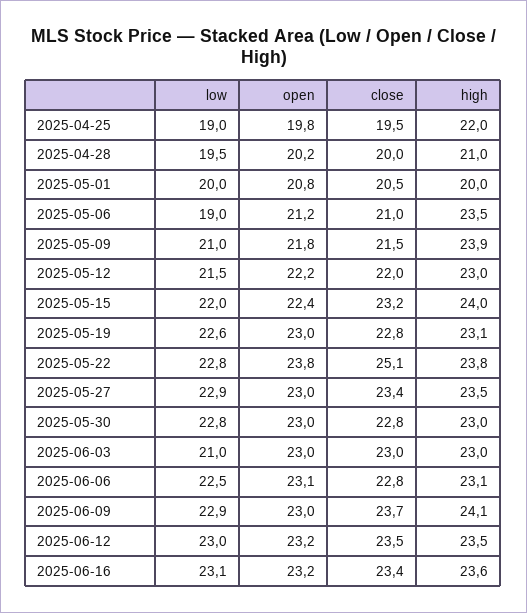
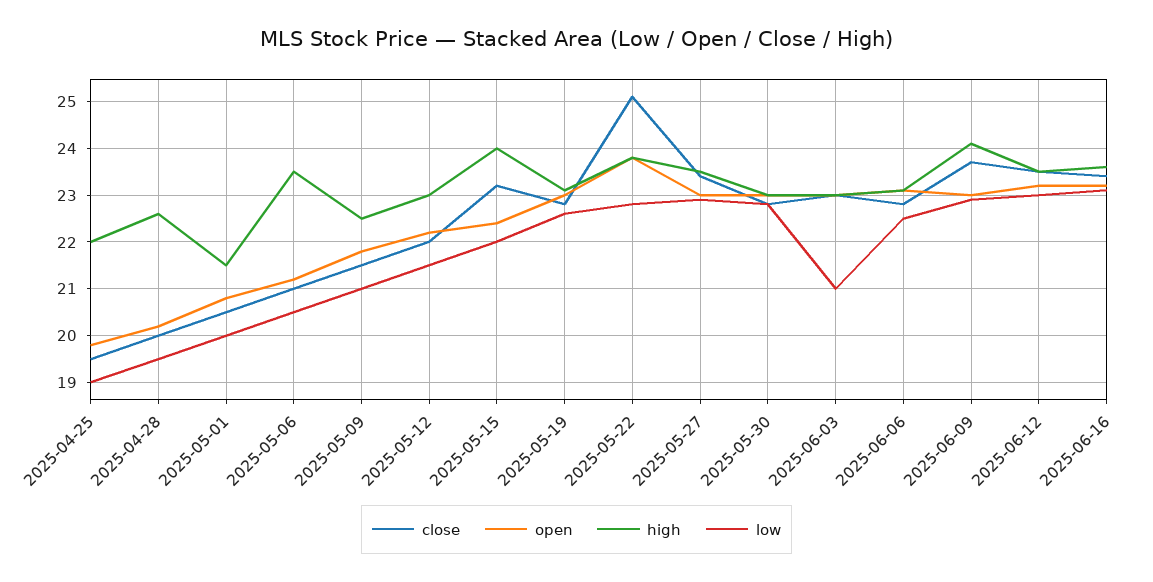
  {
    "low": {
      "2025-04-25": 19,
      "2025-04-28": 19.5,
      "2025-05-01": 20,
-     "2025-05-06": 19,
+     "2025-05-06": 20.5,
      "2025-05-09": 21,
      "2025-05-12": 21.5,
      "2025-05-15": 22,
      "2025-05-19": 22.6,
      "2025-05-22": 22.8,
      "2025-05-27": 22.9,
      "2025-05-30": 22.8,
      "2025-06-03": 21,
      "2025-06-06": 22.5,
      "2025-06-09": 22.9,
      "2025-06-12": 23,
      "2025-06-16": 23.1
    },
    "open": {
      "2025-04-25": 19.8,
      "2025-04-28": 20.2,
      "2025-05-01": 20.8,
      "2025-05-06": 21.2,
      "2025-05-09": 21.8,
      "2025-05-12": 22.2,
      "2025-05-15": 22.4,
      "2025-05-19": 23,
      "2025-05-22": 23.8,
      "2025-05-27": 23,
      "2025-05-30": 23,
      "2025-06-03": 23,
      "2025-06-06": 23.1,
      "2025-06-09": 23,
      "2025-06-12": 23.2,
      "2025-06-16": 23.2
    },
    "close": {
      "2025-04-25": 19.5,
      "2025-04-28": 20,
      "2025-05-01": 20.5,
      "2025-05-06": 21,
      "2025-05-09": 21.5,
      "2025-05-12": 22,
      "2025-05-15": 23.2,
      "2025-05-19": 22.8,
      "2025-05-22": 25.1,
      "2025-05-27": 23.4,
      "2025-05-30": 22.8,
      "2025-06-03": 23,
      "2025-06-06": 22.8,
      "2025-06-09": 23.7,
      "2025-06-12": 23.5,
      "2025-06-16": 23.4
    },
    "high": {
      "2025-04-25": 22,
-     "2025-04-28": 21,
+     "2025-04-28": 22.5,
-     "2025-05-01": 20,
+     "2025-05-01": 21.5,
      "2025-05-06": 23.5,
-     "2025-05-09": 23.9,
+     "2025-05-09": 22.5,
      "2025-05-12": 23,
      "2025-05-15": 24,
      "2025-05-19": 23.1,
      "2025-05-22": 23.8,
      "2025-05-27": 23.5,
      "2025-05-30": 23,
      "2025-06-03": 23,
      "2025-06-06": 23.1,
      "2025-06-09": 24.1,
      "2025-06-12": 23.5,
      "2025-06-16": 23.6
    }
  }

